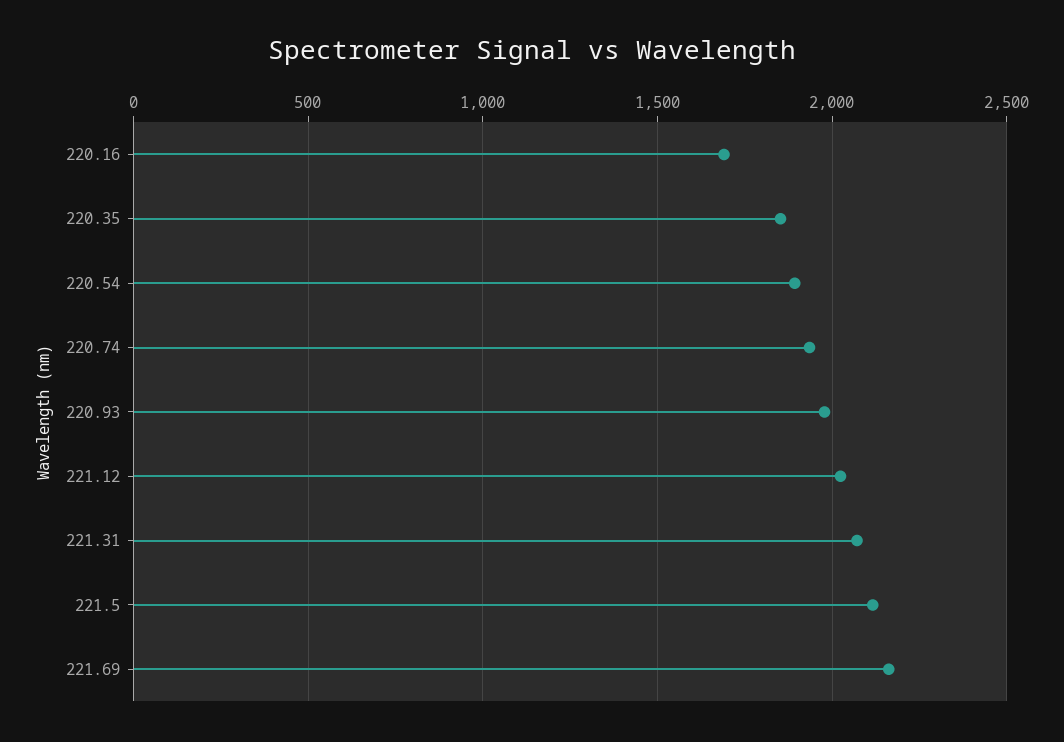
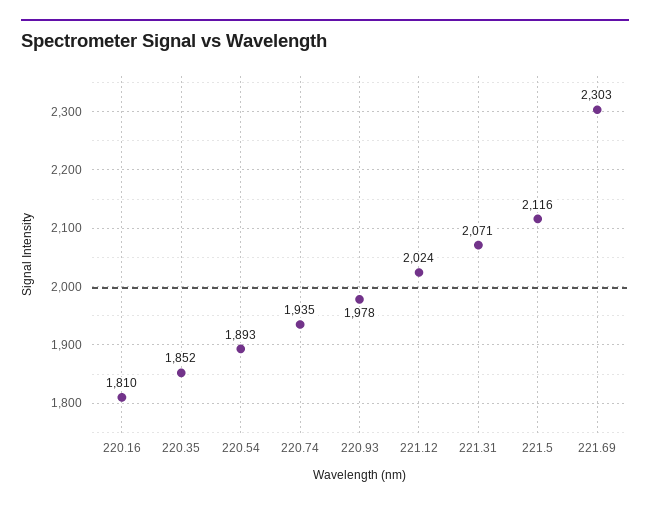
  {
-   "220.16": 1700,
+   "220.16": 1810,
    "220.35": 1852,
    "220.54": 1893,
    "220.74": 1935,
    "220.93": 1978,
    "221.12": 2024,
    "221.31": 2071,
    "221.5": 2116,
-   "221.69": 2150
+   "221.69": 2303
  }

